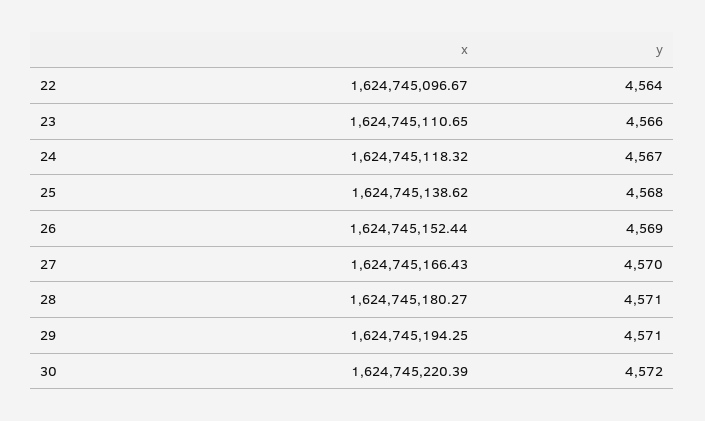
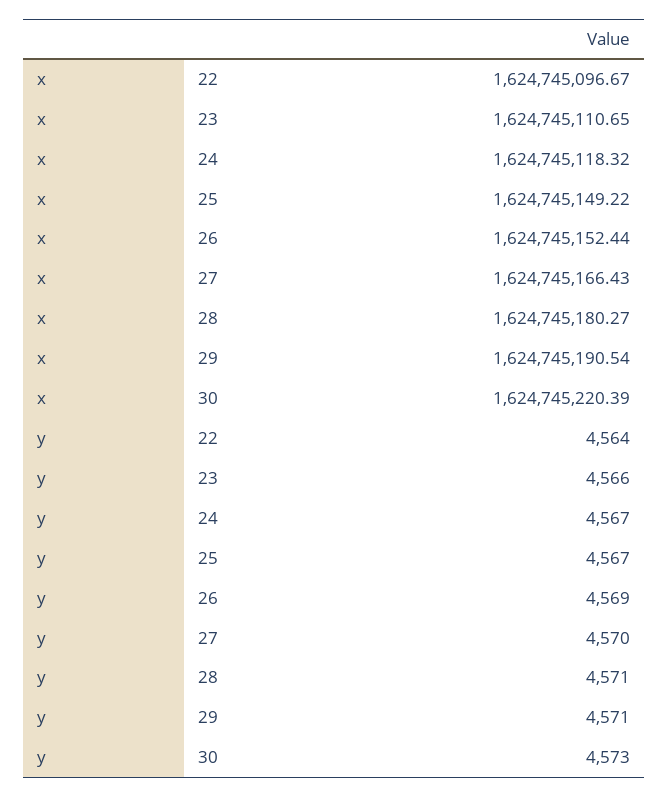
  {
    "x": {
      "22": 1624745096.67,
      "23": 1624745110.65,
      "24": 1624745118.32,
-     "25": 1624745138.62,
+     "25": 1624745149.22,
      "26": 1624745152.44,
      "27": 1624745166.43,
      "28": 1624745180.27,
-     "29": 1624745194.25,
+     "29": 1624745190.54,
      "30": 1624745220.39
    },
    "y": {
      "22": 4564,
      "23": 4566,
      "24": 4567,
-     "25": 4568,
+     "25": 4567,
      "26": 4569,
      "27": 4570,
      "28": 4571,
      "29": 4571,
-     "30": 4572
+     "30": 4573
    }
  }

